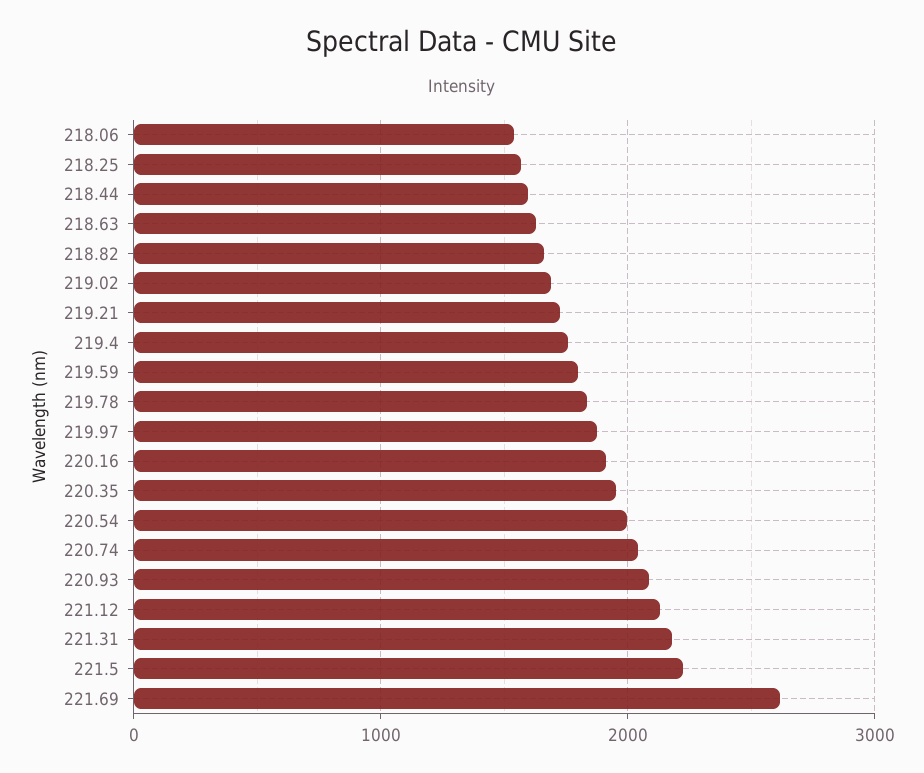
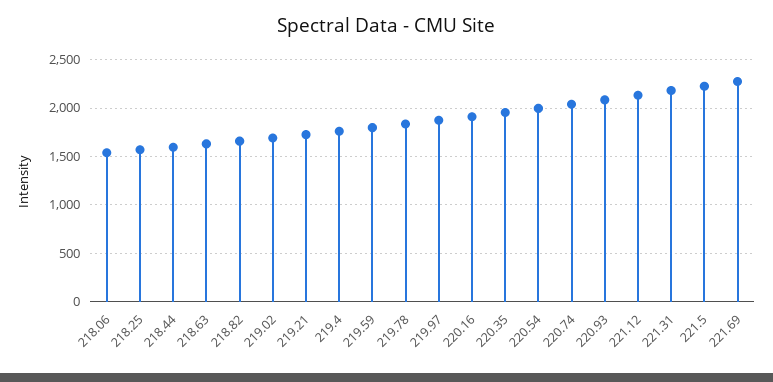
  {
    "218.06": 1500,
    "218.25": 1600,
    "218.44": 1600,
    "218.63": 1600,
    "218.82": 1700,
    "219.02": 1700,
    "219.21": 1700,
    "219.4": 1800,
    "219.59": 1800,
    "219.78": 1800,
    "219.97": 1900,
    "220.16": 1900,
    "220.35": 2000,
    "220.54": 2000,
    "220.74": 2000,
    "220.93": 2100,
    "221.12": 2100,
    "221.31": 2200,
    "221.5": 2200,
-   "221.69": 2600
+   "221.69": 2300
  }

